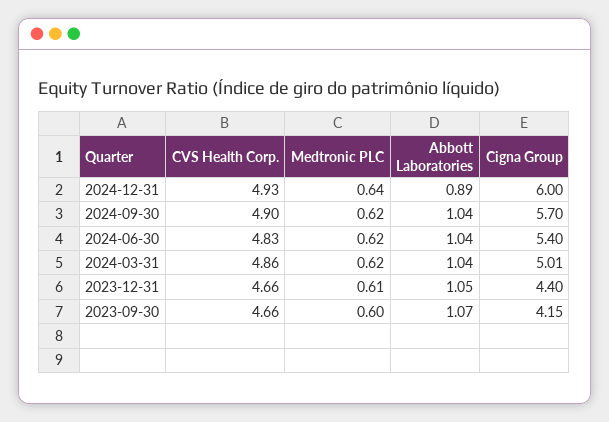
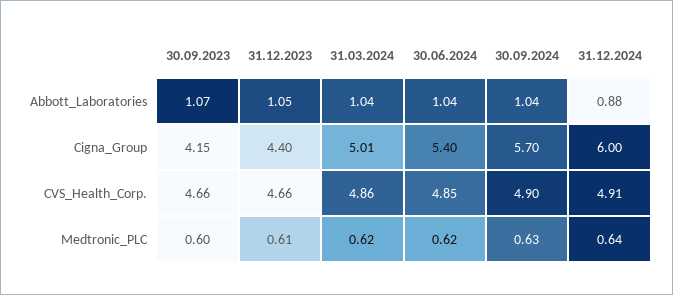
  {
    "CVS Health Corp.": {
-     "2024-12-31": 4.93,
+     "2024-12-31": 4.91,
      "2024-09-30": 4.9,
-     "2024-06-30": 4.83,
+     "2024-06-30": 4.85,
      "2024-03-31": 4.86,
      "2023-12-31": 4.66,
      "2023-09-30": 4.66
    },
    "Medtronic PLC": {
      "2024-12-31": 0.64,
-     "2024-09-30": 0.62,
+     "2024-09-30": 0.63,
      "2024-06-30": 0.62,
      "2024-03-31": 0.62,
      "2023-12-31": 0.61,
      "2023-09-30": 0.6
    },
    "Abbott Laboratories": {
-     "2024-12-31": 0.89,
+     "2024-12-31": 0.88,
      "2024-09-30": 1.04,
      "2024-06-30": 1.04,
      "2024-03-31": 1.04,
      "2023-12-31": 1.05,
      "2023-09-30": 1.07
    },
    "Cigna Group": {
      "2024-12-31": 6,
      "2024-09-30": 5.7,
      "2024-06-30": 5.4,
      "2024-03-31": 5.01,
      "2023-12-31": 4.4,
      "2023-09-30": 4.15
    }
  }

